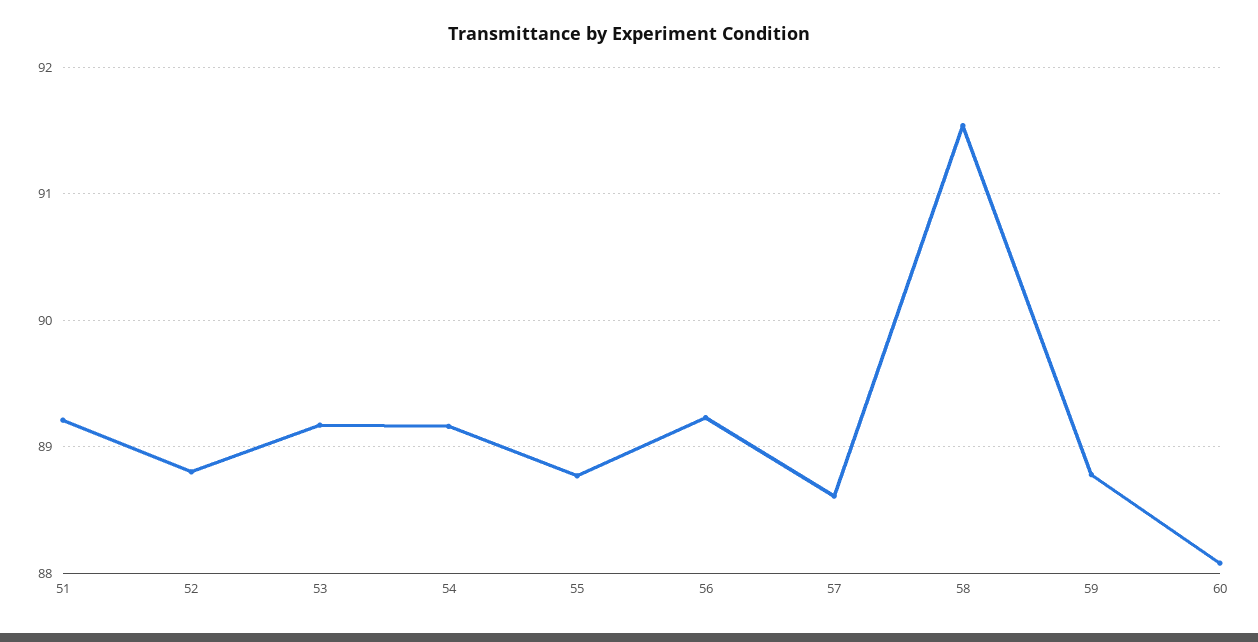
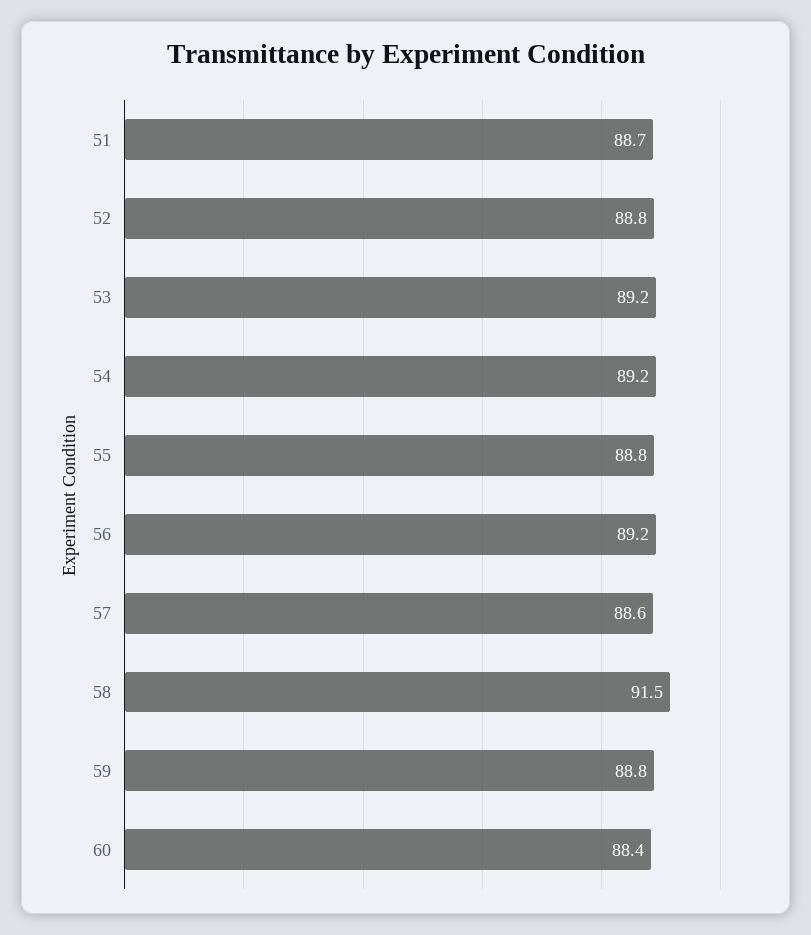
  {
-   "51": 89.2,
+   "51": 88.7,
    "52": 88.8,
    "53": 89.2,
    "54": 89.2,
    "55": 88.8,
    "56": 89.2,
    "57": 88.6,
    "58": 91.5,
    "59": 88.8,
-   "60": 88.1
+   "60": 88.4
  }

